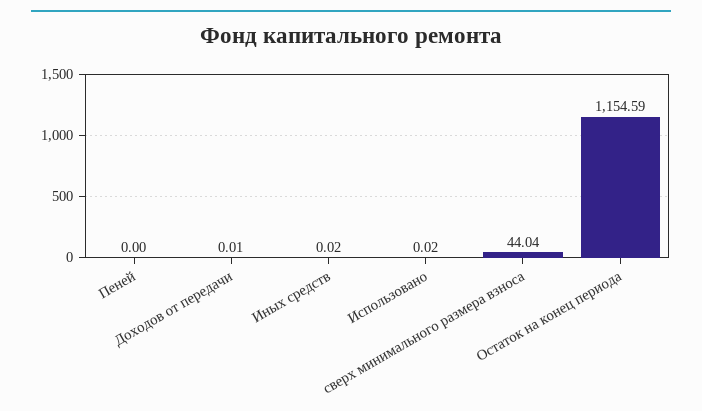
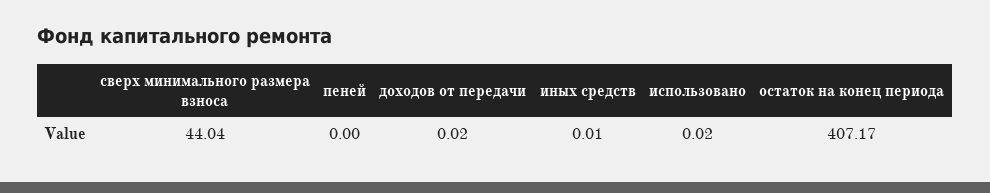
  {
    "Пеней": 0,
-   "Доходов от передачи": 0.01,
+   "Доходов от передачи": 0.02,
-   "Иных средств": 0.02,
+   "Иных средств": 0.01,
    "Использовано": 0.02,
    "сверх минимального размера взноса": 44.04,
-   "Остаток на конец периода": 1154.59
+   "Остаток на конец периода": 407.17
  }

